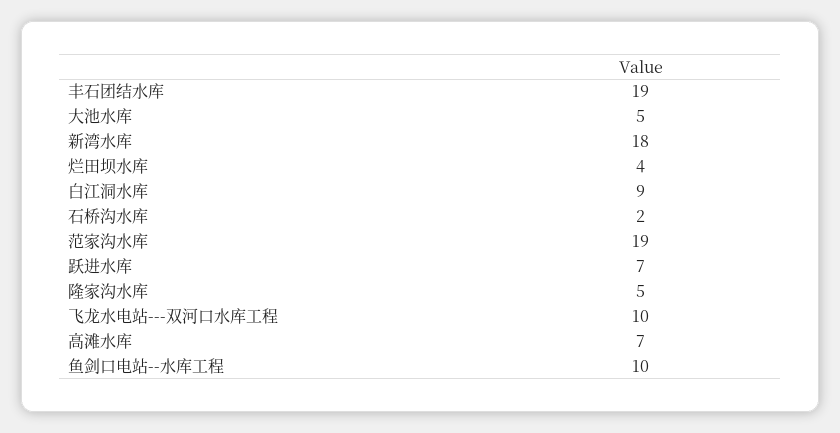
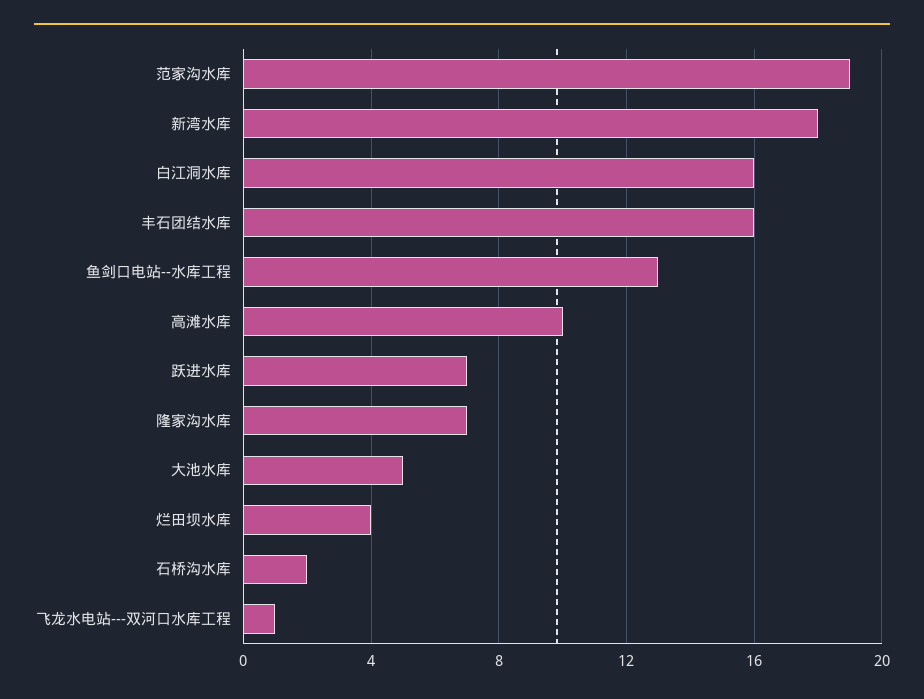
  {
-   "丰石团结水库": 19,
+   "丰石团结水库": 16,
    "大池水库": 5,
    "新湾水库": 18,
    "烂田坝水库": 4,
-   "白江洞水库": 9,
+   "白江洞水库": 16,
    "石桥沟水库": 2,
    "范家沟水库": 19,
    "跃进水库": 7,
-   "隆家沟水库": 5,
+   "隆家沟水库": 7,
-   "飞龙水电站---双河口水库工程": 10,
+   "飞龙水电站---双河口水库工程": 1,
-   "高滩水库": 7,
+   "高滩水库": 10,
-   "鱼剑口电站--水库工程": 10
+   "鱼剑口电站--水库工程": 13
  }

